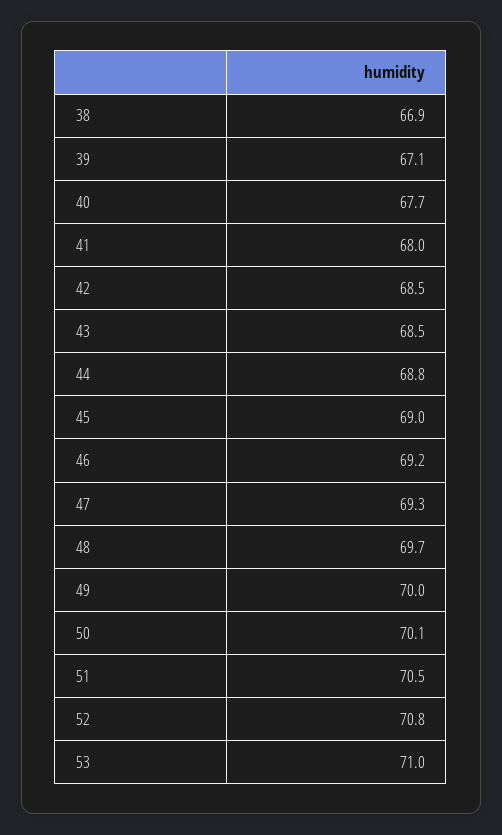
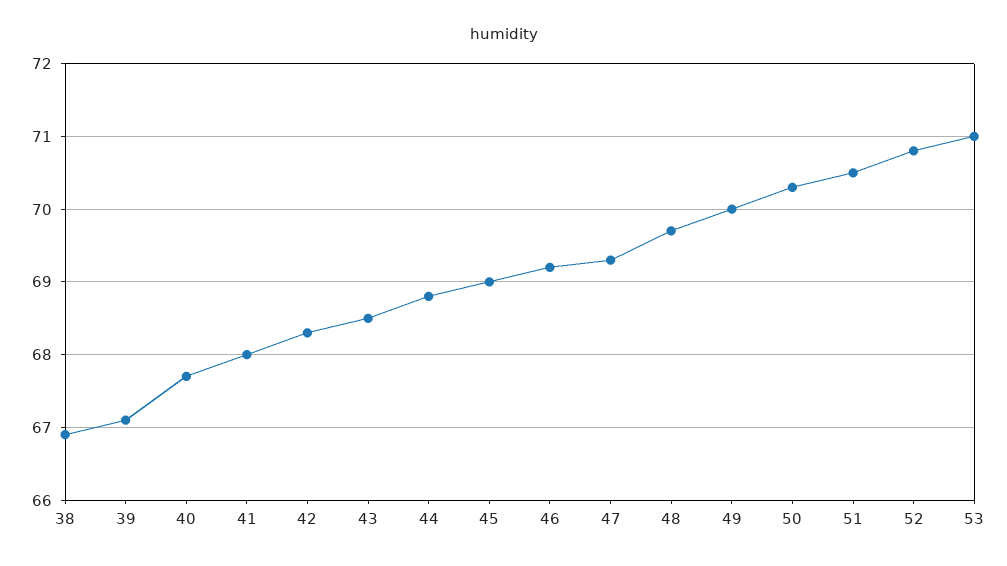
  {
    "38": 66.9,
    "39": 67.1,
    "40": 67.7,
    "41": 68,
-   "42": 68.5,
+   "42": 68.3,
    "43": 68.5,
    "44": 68.8,
    "45": 69,
    "46": 69.2,
    "47": 69.3,
    "48": 69.7,
    "49": 70,
-   "50": 70.1,
+   "50": 70.3,
    "51": 70.5,
    "52": 70.8,
    "53": 71
  }

